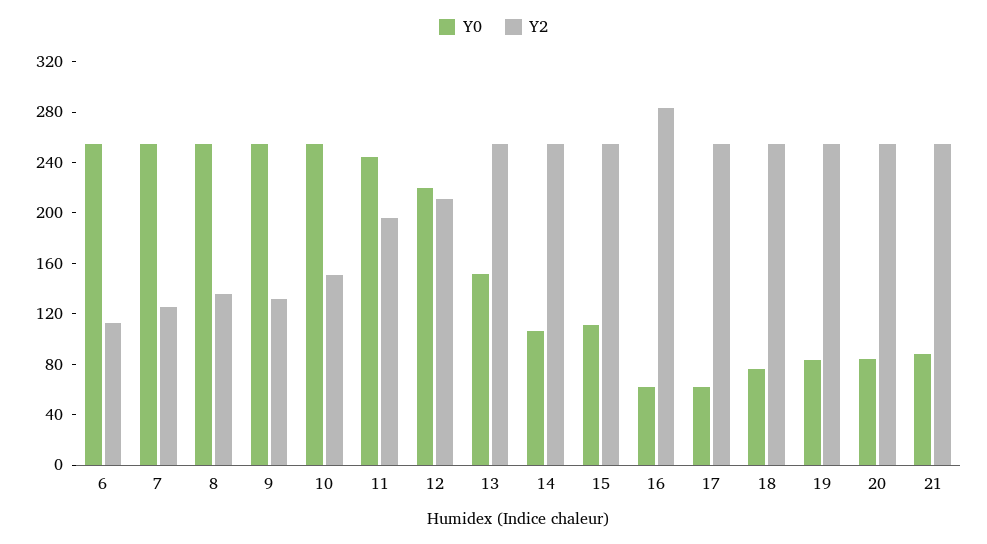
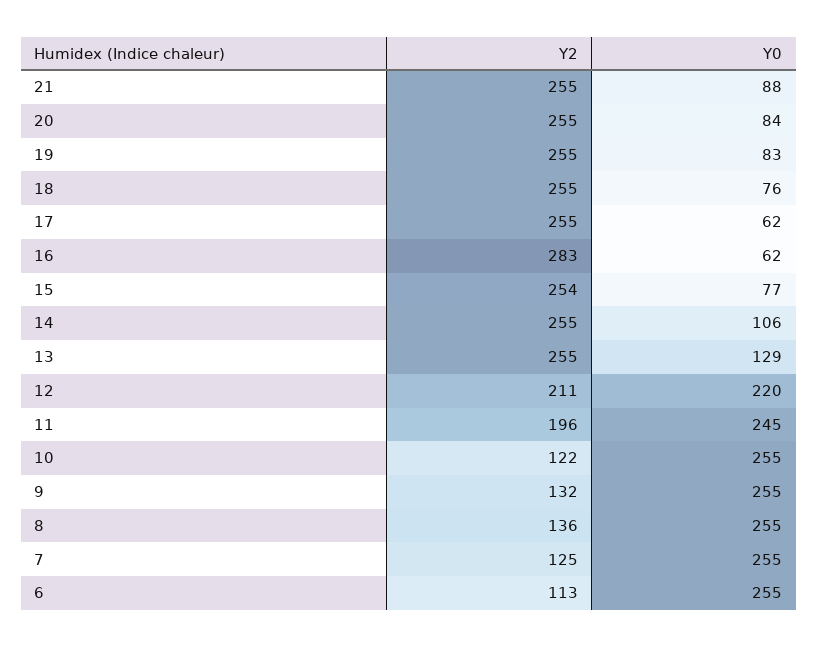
  {
    "Y0": {
      "6": 255,
      "7": 255,
      "8": 255,
      "9": 255,
      "10": 255,
      "11": 245,
      "12": 220,
-     "13": 150,
+     "13": 129,
      "14": 106,
-     "15": 110,
+     "15": 77,
      "16": 62,
      "17": 62,
      "18": 76,
      "19": 83,
      "20": 84,
      "21": 88
    },
    "Y2": {
      "6": 113,
      "7": 125,
      "8": 136,
      "9": 132,
-     "10": 150,
+     "10": 122,
      "11": 196,
      "12": 211,
      "13": 255,
      "14": 255,
      "15": 254,
      "16": 283,
      "17": 255,
      "18": 255,
      "19": 255,
      "20": 255,
      "21": 255
    }
  }

